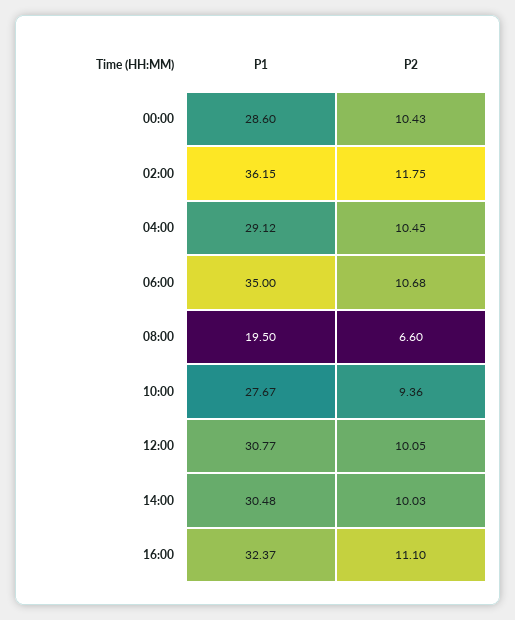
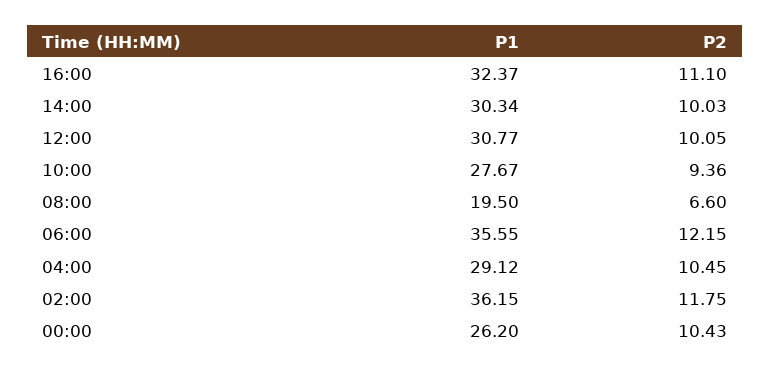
  {
    "P1": {
-     "00:00": 28.6,
+     "00:00": 26.2,
      "02:00": 36.15,
      "04:00": 29.12,
-     "06:00": 35,
+     "06:00": 35.55,
      "08:00": 19.5,
      "10:00": 27.67,
      "12:00": 30.77,
-     "14:00": 30.48,
+     "14:00": 30.34,
      "16:00": 32.37
    },
    "P2": {
      "00:00": 10.43,
      "02:00": 11.75,
      "04:00": 10.45,
-     "06:00": 10.68,
+     "06:00": 12.15,
      "08:00": 6.6,
      "10:00": 9.36,
      "12:00": 10.05,
      "14:00": 10.03,
      "16:00": 11.1
    }
  }

